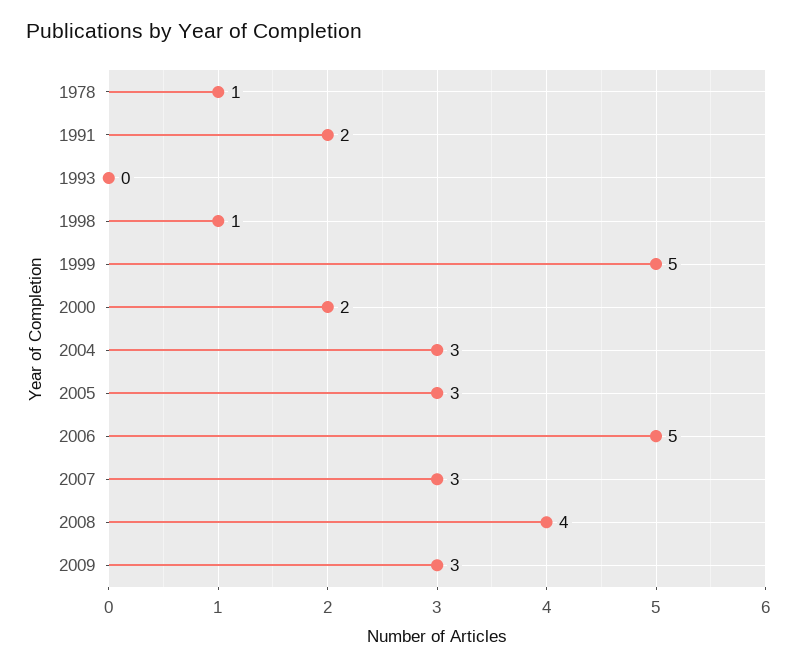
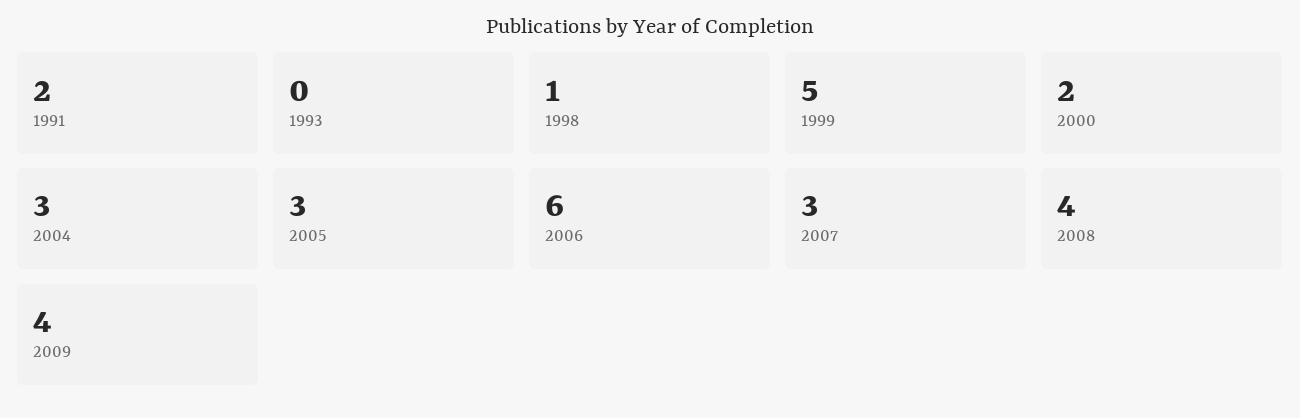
  {
-   "1978": 1,
    "1991": 2,
    "1993": 0,
    "1998": 1,
    "1999": 5,
    "2000": 2,
    "2004": 3,
    "2005": 3,
-   "2006": 5,
+   "2006": 6,
    "2007": 3,
    "2008": 4,
-   "2009": 3
+   "2009": 4
  }

